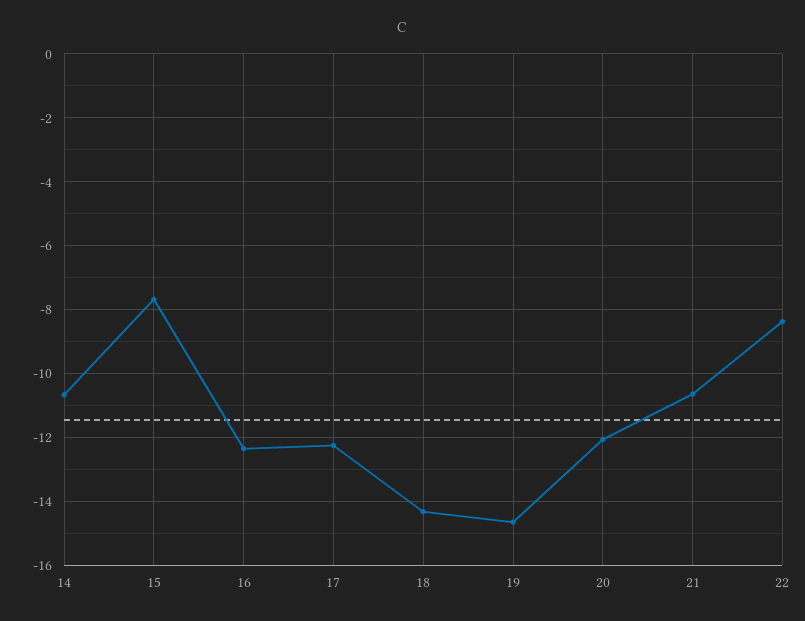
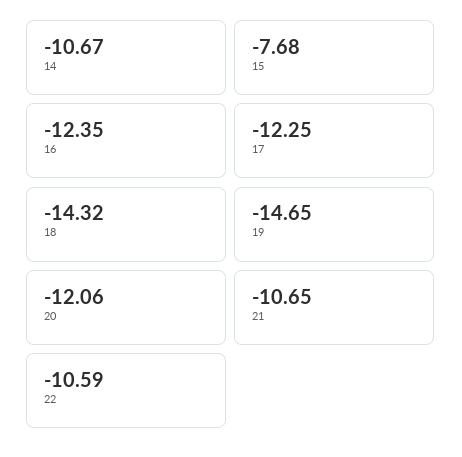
  {
    "14": -10.67,
    "15": -7.68,
    "16": -12.35,
    "17": -12.25,
    "18": -14.32,
    "19": -14.65,
    "20": -12.06,
    "21": -10.65,
-   "22": -8.4
+   "22": -10.59
  }

